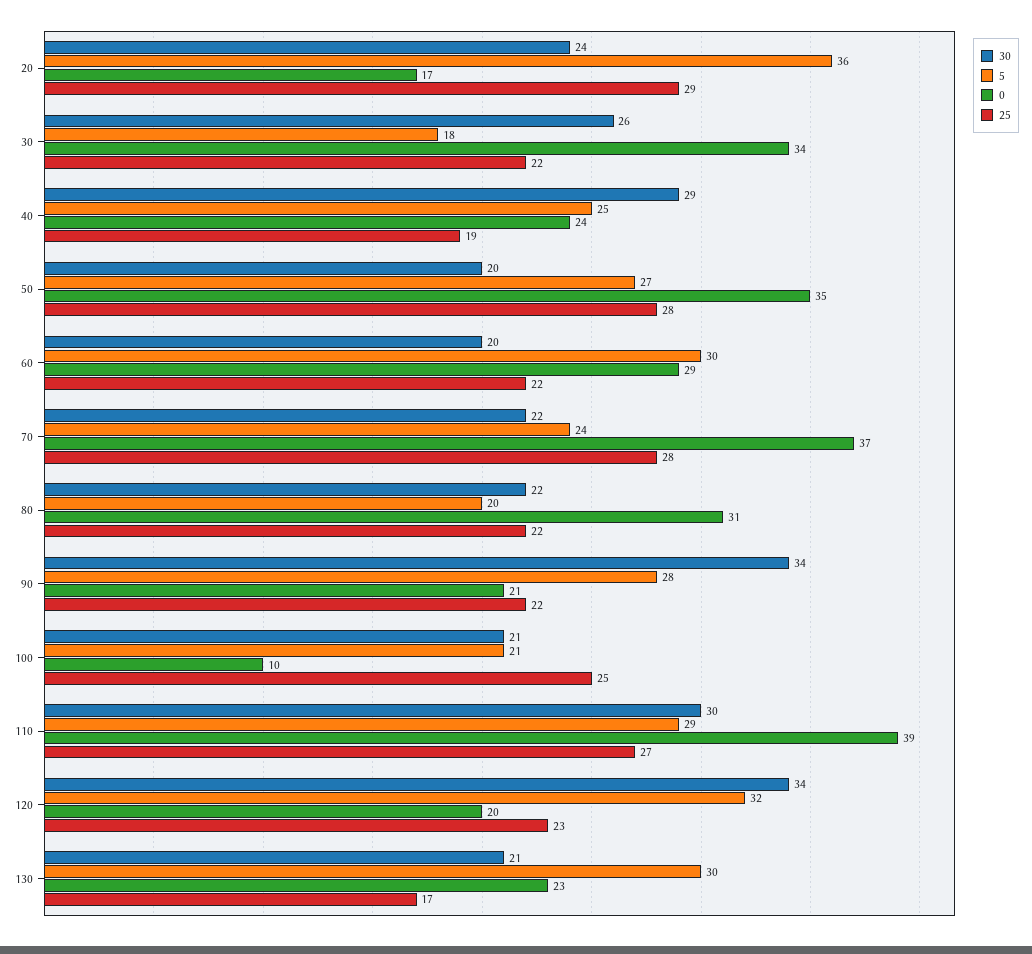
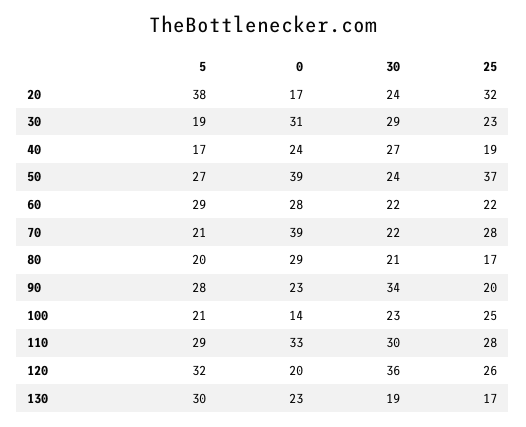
  {
    "30": {
      "20": 24,
-     "30": 26,
+     "30": 29,
-     "40": 29,
+     "40": 27,
-     "50": 20,
+     "50": 24,
-     "60": 20,
+     "60": 22,
      "70": 22,
-     "80": 22,
+     "80": 21,
      "90": 34,
-     "100": 21,
+     "100": 23,
      "110": 30,
-     "120": 34,
+     "120": 36,
-     "130": 21
+     "130": 19
    },
    "5": {
-     "20": 36,
+     "20": 38,
-     "30": 18,
+     "30": 19,
-     "40": 25,
+     "40": 17,
      "50": 27,
-     "60": 30,
+     "60": 29,
-     "70": 24,
+     "70": 21,
      "80": 20,
      "90": 28,
      "100": 21,
      "110": 29,
      "120": 32,
      "130": 30
    },
    "0": {
      "20": 17,
-     "30": 34,
+     "30": 31,
      "40": 24,
-     "50": 35,
+     "50": 39,
-     "60": 29,
+     "60": 28,
-     "70": 37,
+     "70": 39,
-     "80": 31,
+     "80": 29,
-     "90": 21,
+     "90": 23,
-     "100": 10,
+     "100": 14,
-     "110": 39,
+     "110": 33,
      "120": 20,
      "130": 23
    },
    "25": {
-     "20": 29,
+     "20": 32,
-     "30": 22,
+     "30": 23,
      "40": 19,
-     "50": 28,
+     "50": 37,
      "60": 22,
      "70": 28,
-     "80": 22,
+     "80": 17,
-     "90": 22,
+     "90": 20,
      "100": 25,
-     "110": 27,
+     "110": 28,
-     "120": 23,
+     "120": 26,
      "130": 17
    }
  }

